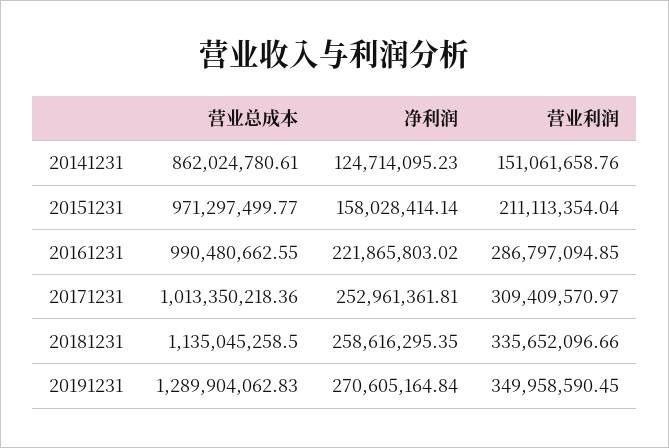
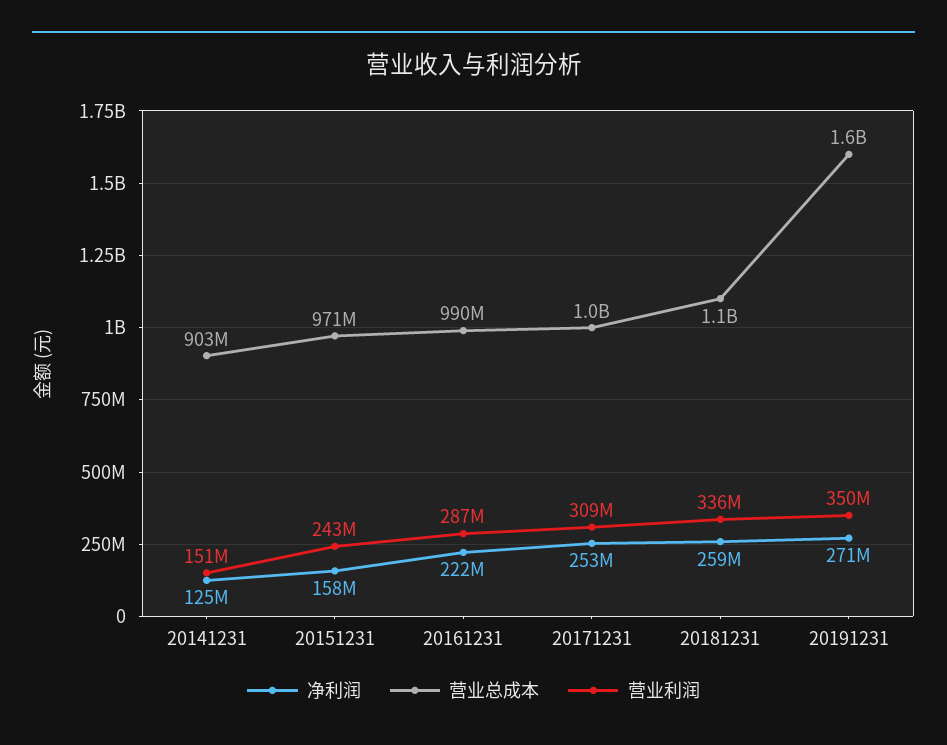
  {
    "营业总成本": {
-     "20141231": 862024780.61,
+     "20141231": 903000000,
      "20151231": 971297499.77,
      "20161231": 990480662.55,
      "20171231": 1013350218.36,
      "20181231": 1135045258.5,
-     "20191231": 1289904062.83
+     "20191231": 1600000000
    },
    "净利润": {
      "20141231": 124714095.23,
      "20151231": 158028414.14,
      "20161231": 221865803.02,
      "20171231": 252961361.81,
      "20181231": 258616295.35,
      "20191231": 270605164.84
    },
    "营业利润": {
      "20141231": 151061658.76,
-     "20151231": 211113354.04,
+     "20151231": 243000000,
      "20161231": 286797094.85,
      "20171231": 309409570.97,
      "20181231": 335652096.66,
      "20191231": 349958590.45
    }
  }

